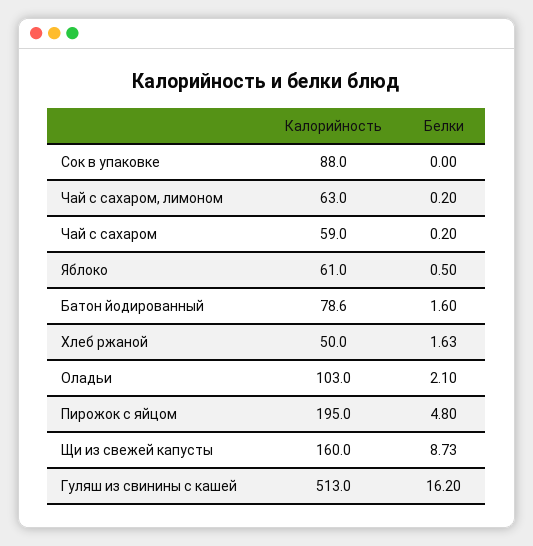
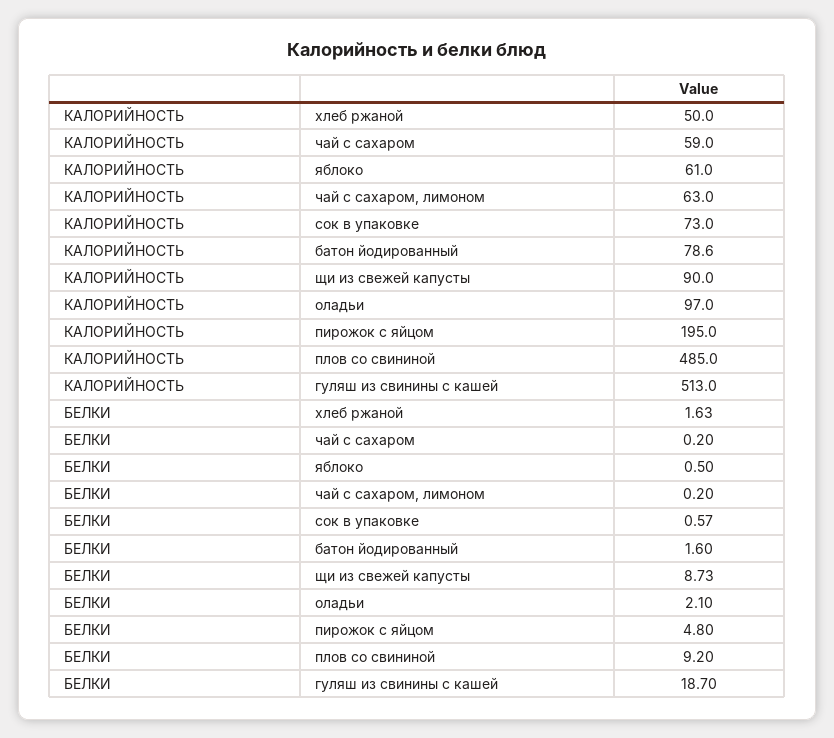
  {
    "Калорийность": {
-     "Сок в упаковке": 88,
+     "Сок в упаковке": 73,
      "Чай с сахаром, лимоном": 63,
      "Чай с сахаром": 59,
      "Яблоко": 61,
      "Батон йодированный": 78.6,
      "Хлеб ржаной": 50,
-     "Оладьи": 103,
+     "Оладьи": 97,
      "Пирожок с яйцом": 195,
-     "Щи из свежей капусты": 160,
+     "Щи из свежей капусты": 90,
-     "Гуляш из свинины с кашей": 513
+     "Гуляш из свинины с кашей": 513,
+     "плов со свининой": 485
    },
    "Белки": {
-     "Сок в упаковке": 0,
+     "Сок в упаковке": 0.57,
      "Чай с сахаром, лимоном": 0.2,
      "Чай с сахаром": 0.2,
      "Яблоко": 0.5,
      "Батон йодированный": 1.6,
      "Хлеб ржаной": 1.63,
      "Оладьи": 2.1,
      "Пирожок с яйцом": 4.8,
      "Щи из свежей капусты": 8.73,
-     "Гуляш из свинины с кашей": 16.2
+     "Гуляш из свинины с кашей": 18.7,
+     "плов со свининой": 9.2
    }
  }

